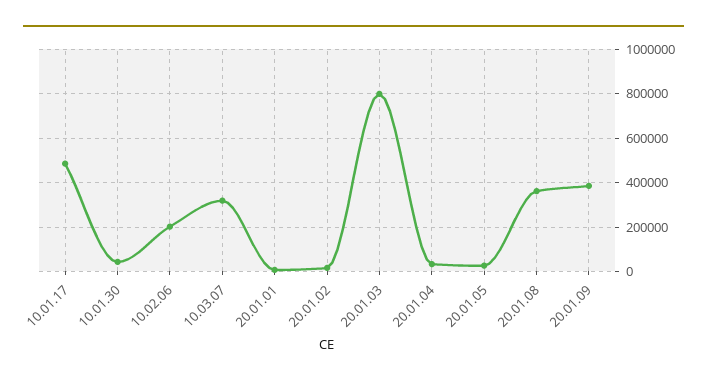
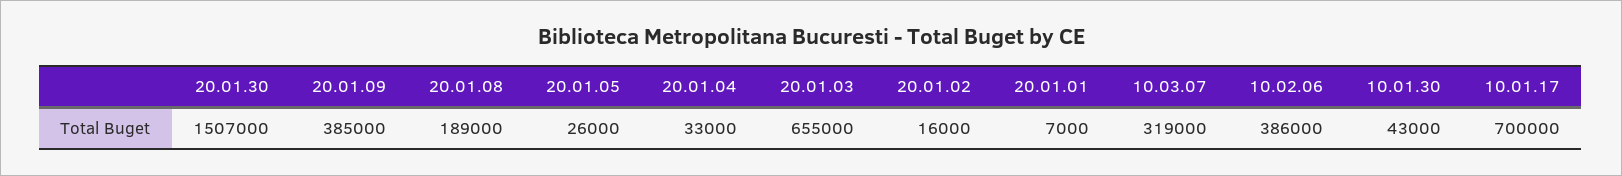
  {
-   "10.01.17": 500000,
+   "10.01.17": 700000,
    "10.01.30": 43000,
-   "10.02.06": 200000,
+   "10.02.06": 386000,
    "10.03.07": 319000,
    "20.01.01": 7000,
    "20.01.02": 16000,
-   "20.01.03": 800000,
+   "20.01.03": 655000,
    "20.01.04": 33000,
    "20.01.05": 26000,
-   "20.01.08": 350000,
+   "20.01.08": 189000,
-   "20.01.09": 385000
+   "20.01.09": 385000,
+   "20.01.30": 1507000
  }

